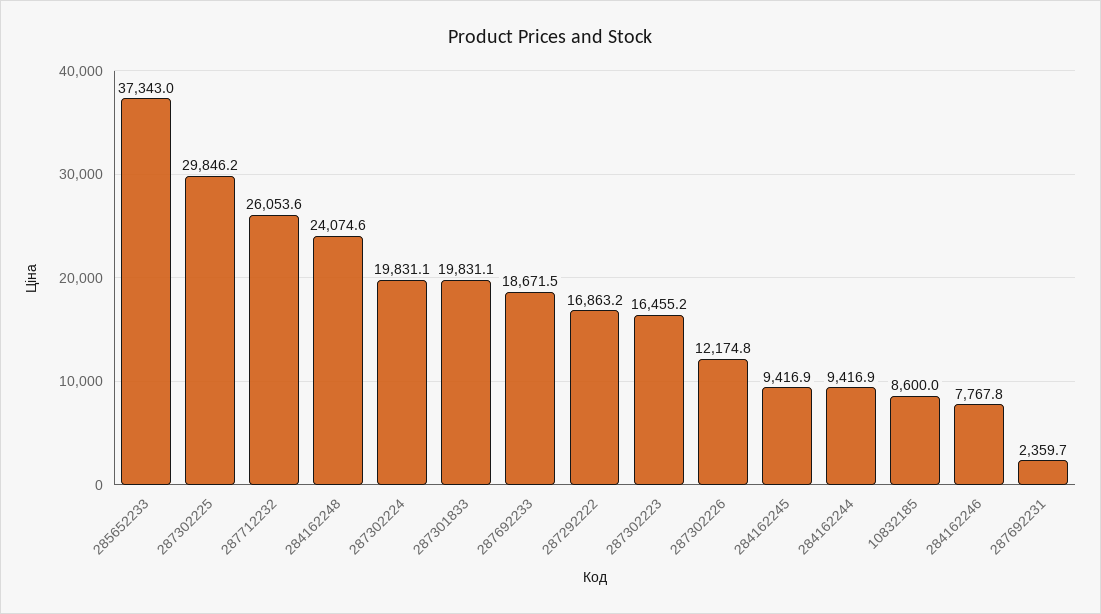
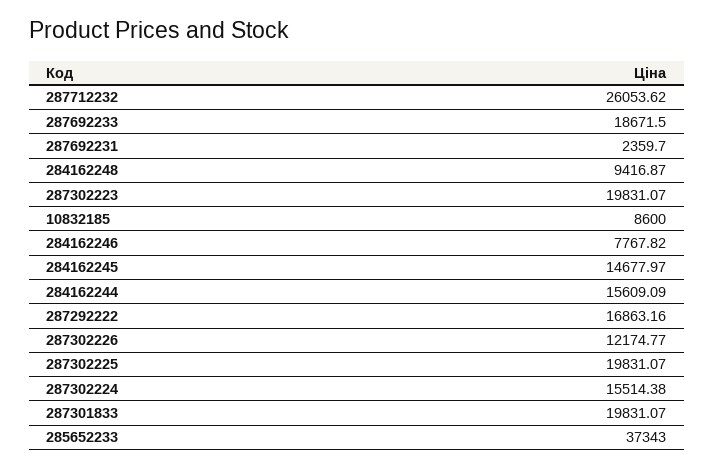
  {
    "285652233": 37343,
-   "287302225": 29846.2,
+   "287302225": 19831.07,
    "287712232": 26053.62,
-   "284162248": 24074.6,
+   "284162248": 9416.87,
-   "287302224": 19831.1,
+   "287302224": 15514.38,
    "287301833": 19831.07,
    "287692233": 18671.5,
    "287292222": 16863.16,
-   "287302223": 16455.2,
+   "287302223": 19831.07,
    "287302226": 12174.77,
-   "284162245": 9416.9,
+   "284162245": 14677.97,
-   "284162244": 9416.9,
+   "284162244": 15609.09,
    "10832185": 8600,
    "284162246": 7767.82,
    "287692231": 2359.7
  }

